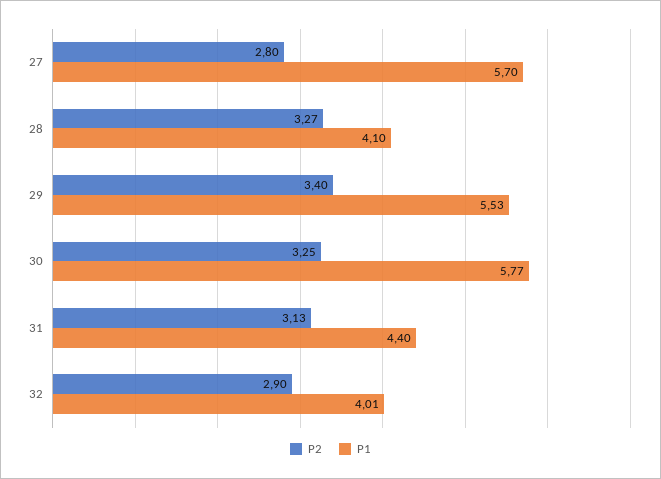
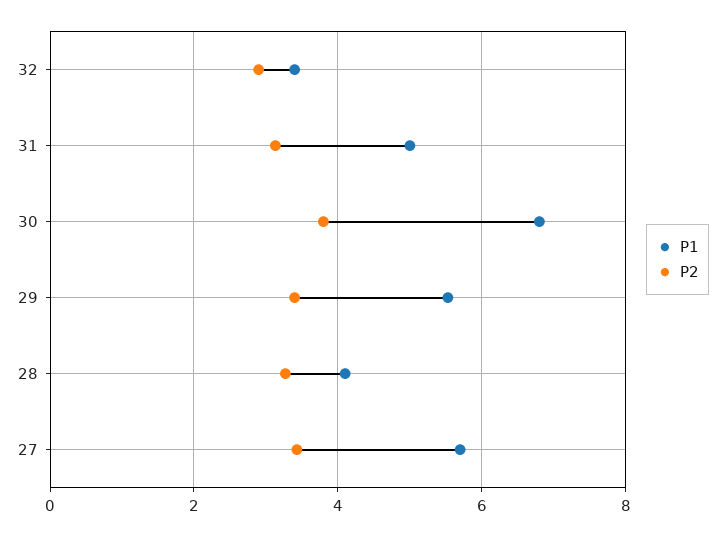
  {
    "P2": {
-     "27": 2.8,
+     "27": 3.4,
      "28": 3.27,
      "29": 3.4,
-     "30": 3.25,
+     "30": 3.8,
      "31": 3.13,
      "32": 2.9
    },
    "P1": {
      "27": 5.7,
      "28": 4.1,
      "29": 5.53,
-     "30": 5.77,
+     "30": 6.8,
-     "31": 4.4,
+     "31": 5,
-     "32": 4.01
+     "32": 3.4
    }
  }

